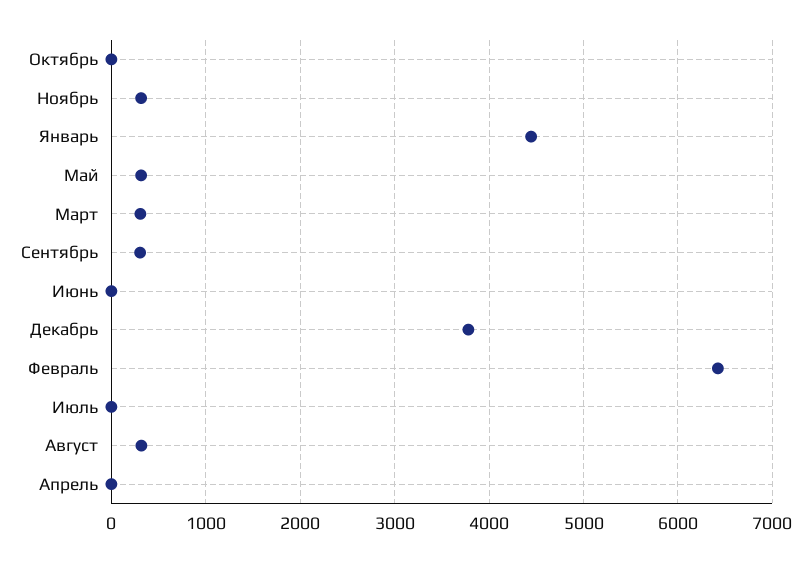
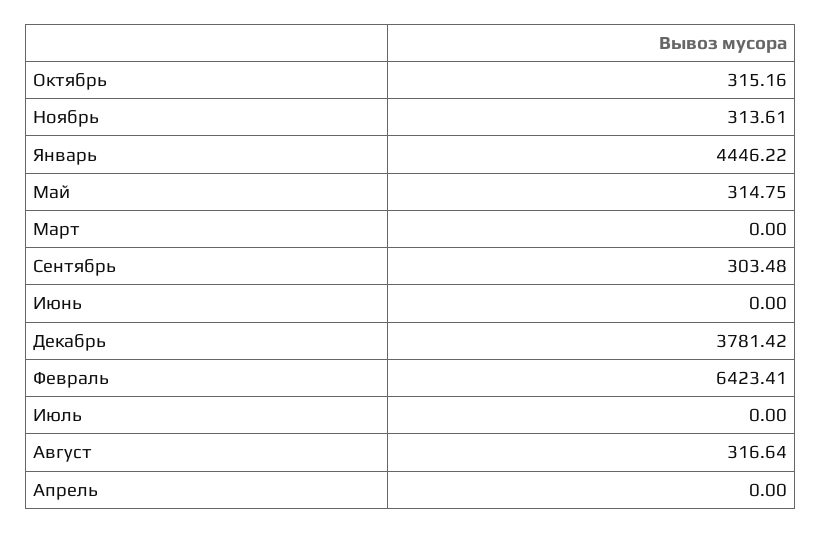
  {
-   "Октябрь": 0,
+   "Октябрь": 315.16,
    "Ноябрь": 313.61,
    "Январь": 4446.22,
    "Май": 314.75,
-   "Март": 300,
+   "Март": 0,
    "Сентябрь": 303.48,
    "Июнь": 0,
    "Декабрь": 3781.42,
    "Февраль": 6423.41,
    "Июль": 0,
    "Август": 316.64,
    "Апрель": 0
  }

